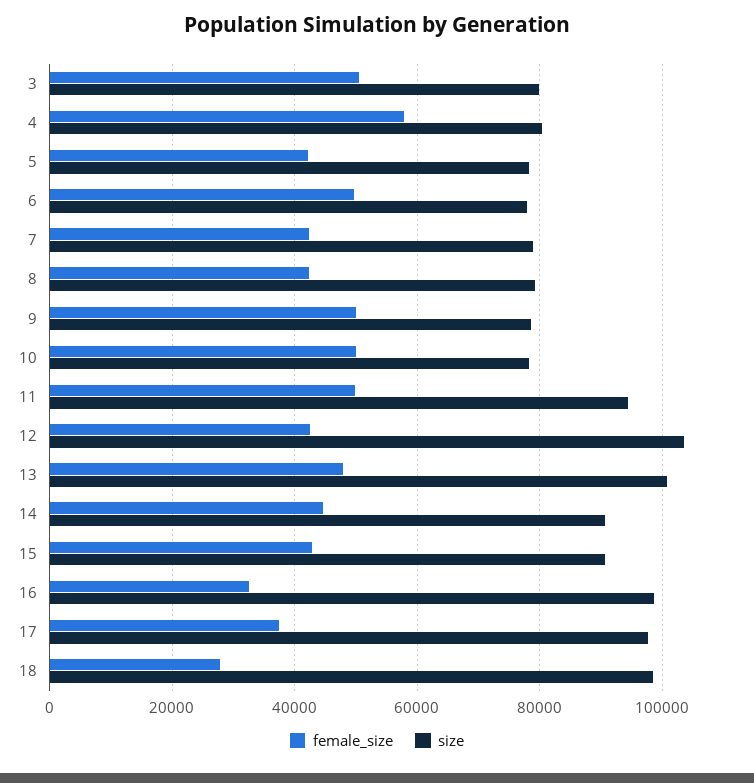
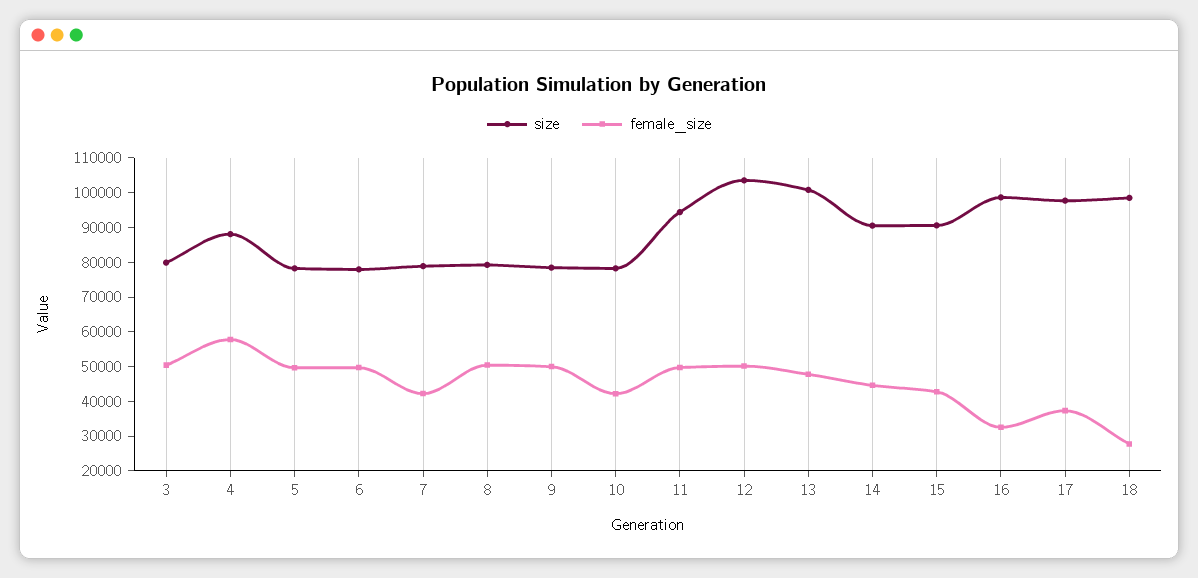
  {
    "female_size": {
      "3": 50000,
      "4": 58000,
-     "5": 42000,
+     "5": 50000,
      "6": 50000,
      "7": 42000,
-     "8": 42000,
+     "8": 50000,
      "9": 50000,
-     "10": 50000,
+     "10": 42500,
      "11": 50000,
-     "12": 42000,
+     "12": 50000,
      "13": 48000,
      "14": 44000,
      "15": 42000,
      "16": 32000,
      "17": 38000,
      "18": 28000
    },
    "size": {
      "3": 80000,
-     "4": 80000,
+     "4": 87500,
      "5": 78000,
      "6": 78000,
      "7": 78000,
      "8": 80000,
      "9": 78000,
      "10": 78000,
      "11": 94000,
      "12": 104000,
      "13": 100000,
      "14": 90000,
      "15": 90000,
      "16": 98000,
      "17": 98000,
      "18": 98000
    }
  }

